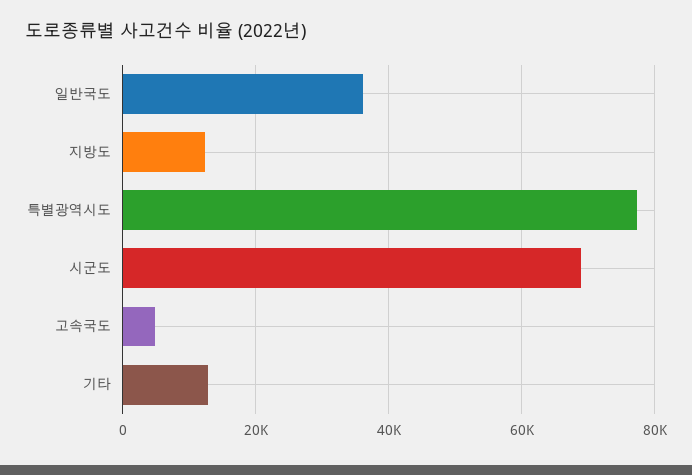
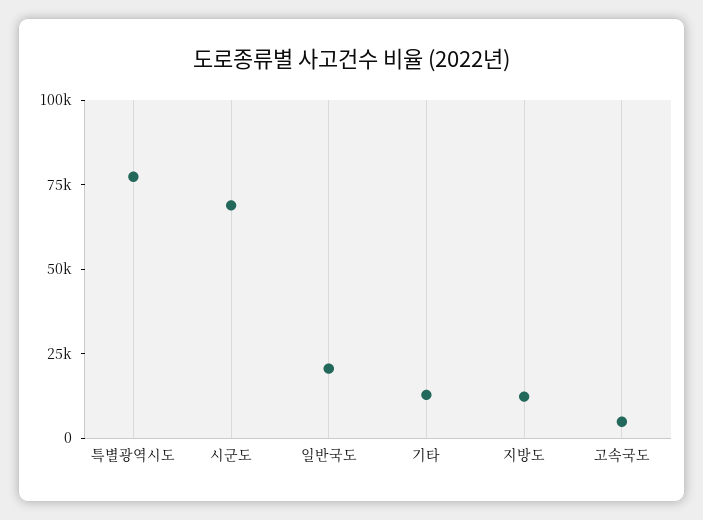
  {
-   "일반국도": 36000,
+   "일반국도": 20000,
    "지방도": 12000,
    "특별광역시도": 78000,
    "시군도": 68000,
    "고속국도": 4000,
    "기타": 12000
  }

